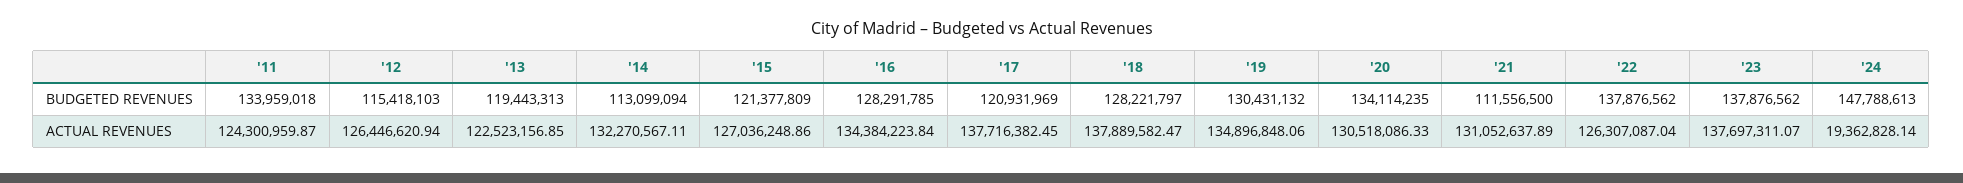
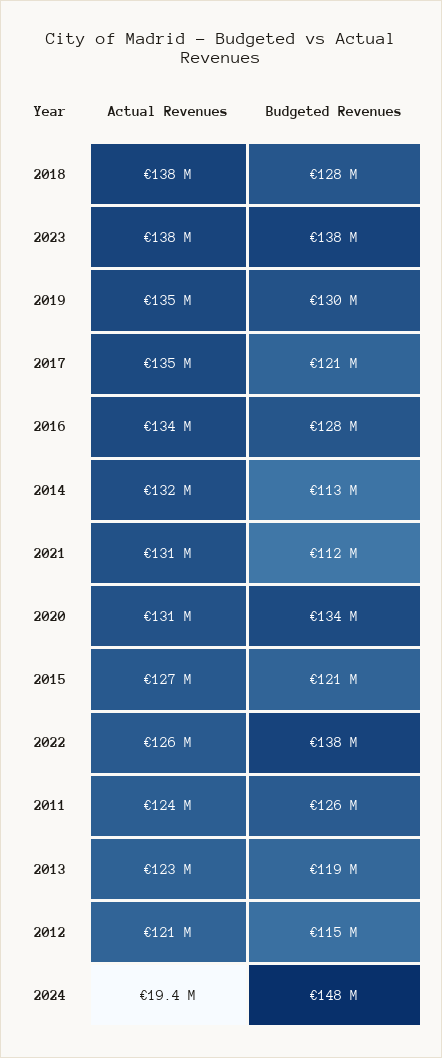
  {
    "'11": {
-     "BUDGETED REVENUES": 133959018,
+     "BUDGETED REVENUES": 126000000,
      "ACTUAL REVENUES": 124300959.87
    },
    "'12": {
      "BUDGETED REVENUES": 115418103,
-     "ACTUAL REVENUES": 126446620.94
+     "ACTUAL REVENUES": 121000000
    },
    "'13": {
      "BUDGETED REVENUES": 119443313,
      "ACTUAL REVENUES": 122523156.85
    },
    "'14": {
      "BUDGETED REVENUES": 113099094,
      "ACTUAL REVENUES": 132270567.11
    },
    "'15": {
      "BUDGETED REVENUES": 121377809,
      "ACTUAL REVENUES": 127036248.86
    },
    "'16": {
      "BUDGETED REVENUES": 128291785,
      "ACTUAL REVENUES": 134384223.84
    },
    "'17": {
      "BUDGETED REVENUES": 120931969,
-     "ACTUAL REVENUES": 137716382.45
+     "ACTUAL REVENUES": 135000000
    },
    "'18": {
      "BUDGETED REVENUES": 128221797,
      "ACTUAL REVENUES": 137889582.47
    },
    "'19": {
      "BUDGETED REVENUES": 130431132,
      "ACTUAL REVENUES": 134896848.06
    },
    "'20": {
      "BUDGETED REVENUES": 134114235,
      "ACTUAL REVENUES": 130518086.33
    },
    "'21": {
      "BUDGETED REVENUES": 111556500,
      "ACTUAL REVENUES": 131052637.89
    },
    "'22": {
      "BUDGETED REVENUES": 137876562,
      "ACTUAL REVENUES": 126307087.04
    },
    "'23": {
      "BUDGETED REVENUES": 137876562,
      "ACTUAL REVENUES": 137697311.07
    },
    "'24": {
      "BUDGETED REVENUES": 147788613,
      "ACTUAL REVENUES": 19362828.14
    }
  }

